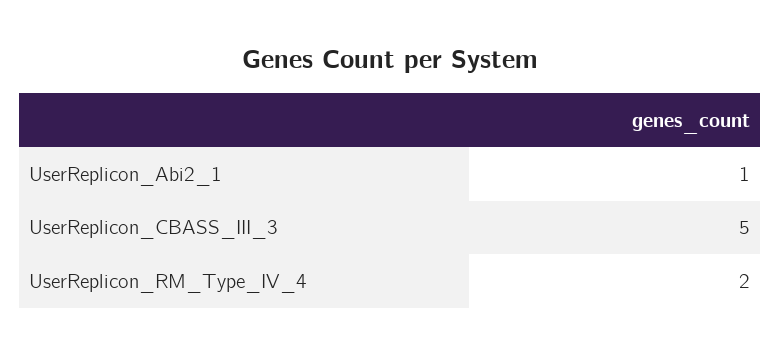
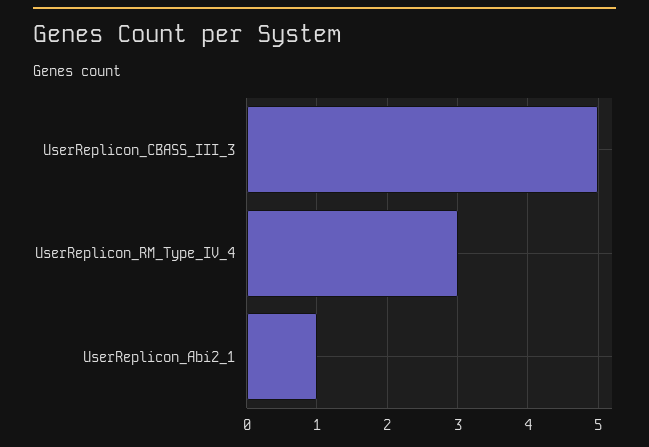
  {
    "UserReplicon_Abi2_1": 1,
    "UserReplicon_CBASS_III_3": 5,
-   "UserReplicon_RM_Type_IV_4": 2
+   "UserReplicon_RM_Type_IV_4": 3
  }

